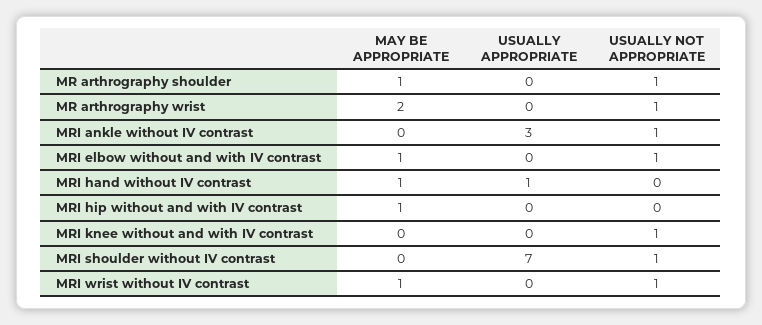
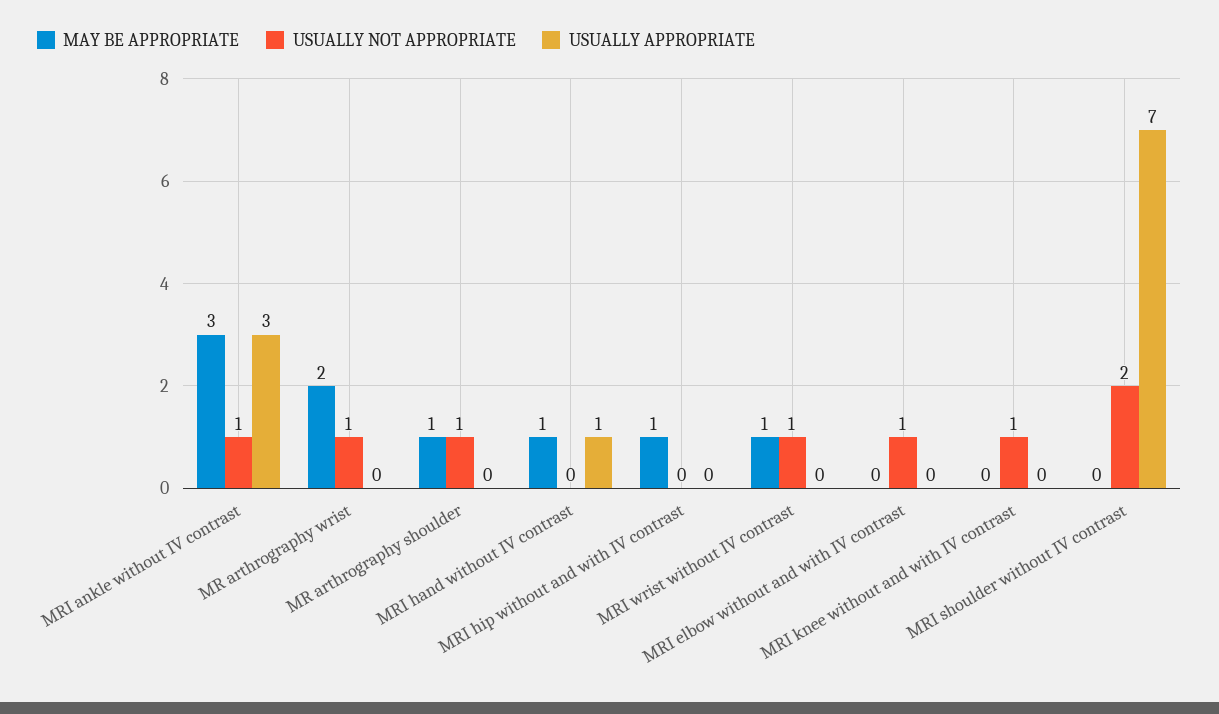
  {
    "MAY BE APPROPRIATE": {
      "MR arthrography shoulder": 1,
      "MR arthrography wrist": 2,
-     "MRI ankle without IV contrast": 0,
+     "MRI ankle without IV contrast": 3,
-     "MRI elbow without and with IV contrast": 1,
+     "MRI elbow without and with IV contrast": 0,
      "MRI hand without IV contrast": 1,
      "MRI hip without and with IV contrast": 1,
      "MRI knee without and with IV contrast": 0,
      "MRI shoulder without IV contrast": 0,
      "MRI wrist without IV contrast": 1
    },
    "USUALLY APPROPRIATE": {
      "MR arthrography shoulder": 0,
      "MR arthrography wrist": 0,
      "MRI ankle without IV contrast": 3,
      "MRI elbow without and with IV contrast": 0,
      "MRI hand without IV contrast": 1,
      "MRI hip without and with IV contrast": 0,
      "MRI knee without and with IV contrast": 0,
      "MRI shoulder without IV contrast": 7,
      "MRI wrist without IV contrast": 0
    },
    "USUALLY NOT APPROPRIATE": {
      "MR arthrography shoulder": 1,
      "MR arthrography wrist": 1,
      "MRI ankle without IV contrast": 1,
      "MRI elbow without and with IV contrast": 1,
      "MRI hand without IV contrast": 0,
      "MRI hip without and with IV contrast": 0,
      "MRI knee without and with IV contrast": 1,
-     "MRI shoulder without IV contrast": 1,
+     "MRI shoulder without IV contrast": 2,
      "MRI wrist without IV contrast": 1
    }
  }

